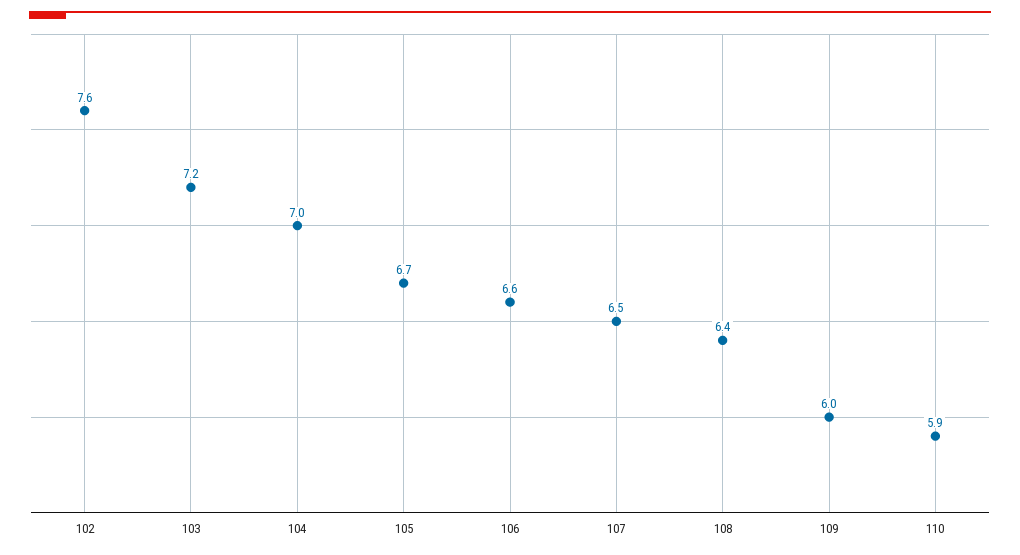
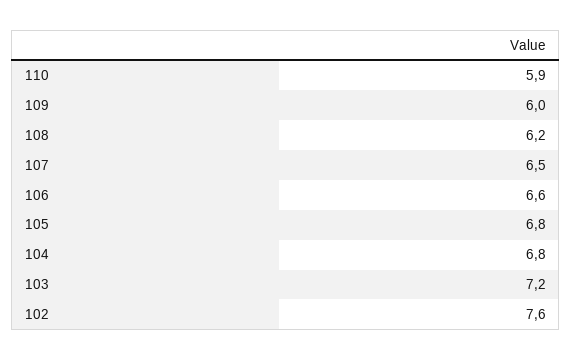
  {
    "102": 7.6,
    "103": 7.2,
-   "104": 7,
+   "104": 6.8,
-   "105": 6.7,
+   "105": 6.8,
    "106": 6.6,
    "107": 6.5,
-   "108": 6.4,
+   "108": 6.2,
    "109": 6,
    "110": 5.9
  }

